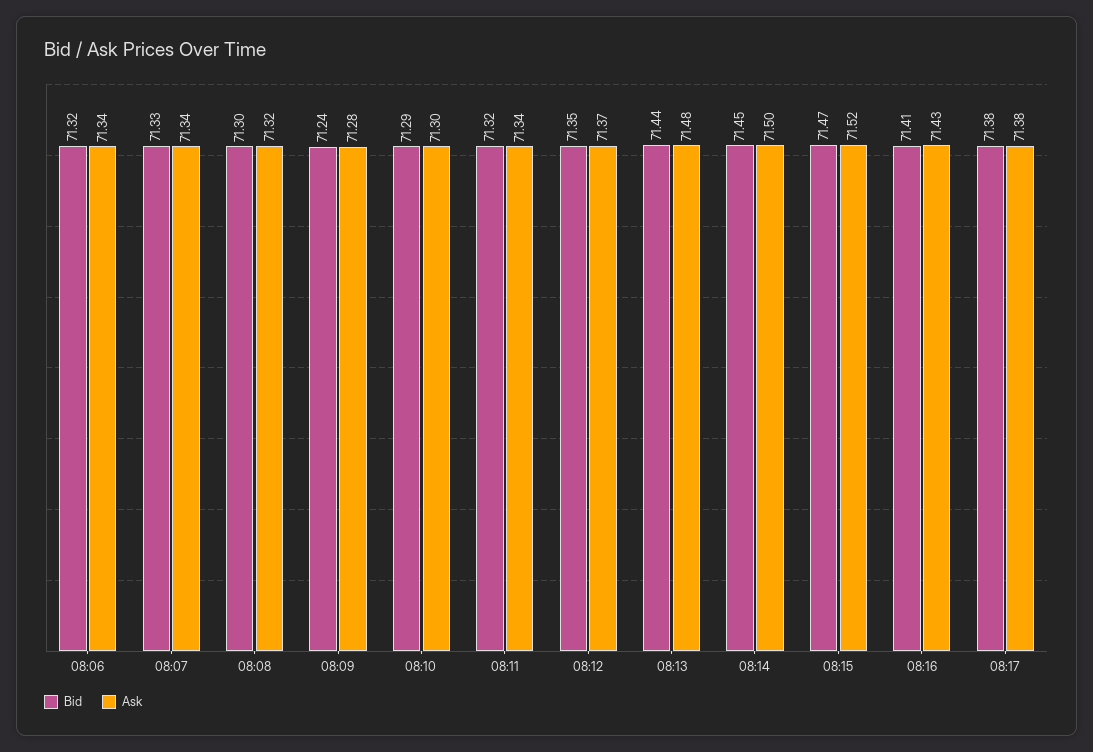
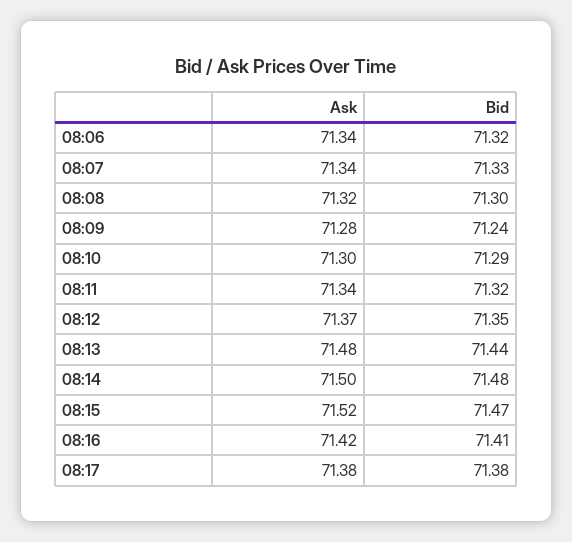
  {
    "Bid": {
      "08:06": 71.32,
      "08:07": 71.33,
      "08:08": 71.3,
      "08:09": 71.24,
      "08:10": 71.29,
      "08:11": 71.32,
      "08:12": 71.35,
      "08:13": 71.44,
-     "08:14": 71.45,
+     "08:14": 71.48,
      "08:15": 71.47,
      "08:16": 71.41,
      "08:17": 71.38
    },
    "Ask": {
      "08:06": 71.34,
      "08:07": 71.34,
      "08:08": 71.32,
      "08:09": 71.28,
      "08:10": 71.3,
      "08:11": 71.34,
      "08:12": 71.37,
      "08:13": 71.48,
      "08:14": 71.5,
      "08:15": 71.52,
-     "08:16": 71.43,
+     "08:16": 71.42,
      "08:17": 71.38
    }
  }

